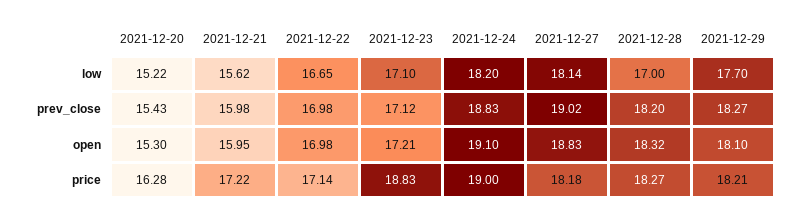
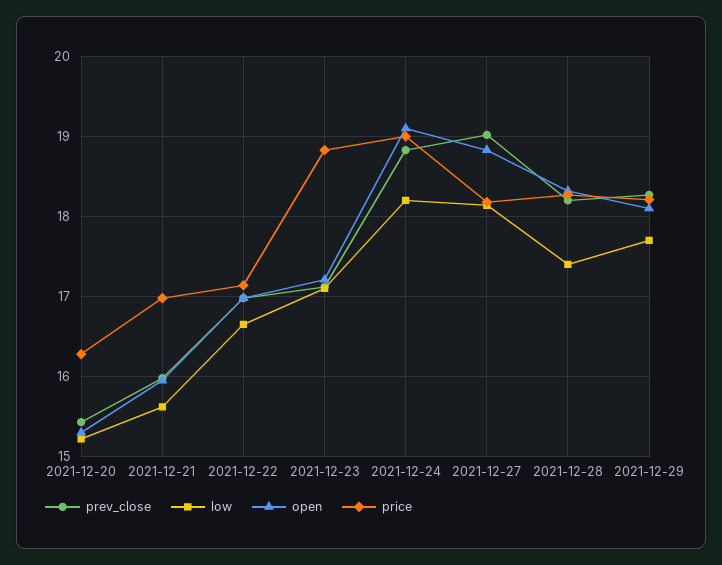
  {
    "low": {
      "2021-12-20": 15.22,
      "2021-12-21": 15.62,
      "2021-12-22": 16.65,
      "2021-12-23": 17.1,
      "2021-12-24": 18.2,
      "2021-12-27": 18.14,
-     "2021-12-28": 17,
+     "2021-12-28": 17.4,
      "2021-12-29": 17.7
    },
    "prev_close": {
      "2021-12-20": 15.43,
      "2021-12-21": 15.98,
      "2021-12-22": 16.98,
      "2021-12-23": 17.12,
      "2021-12-24": 18.83,
      "2021-12-27": 19.02,
      "2021-12-28": 18.2,
      "2021-12-29": 18.27
    },
    "open": {
      "2021-12-20": 15.3,
      "2021-12-21": 15.95,
      "2021-12-22": 16.98,
      "2021-12-23": 17.21,
      "2021-12-24": 19.1,
      "2021-12-27": 18.83,
      "2021-12-28": 18.32,
      "2021-12-29": 18.1
    },
    "price": {
      "2021-12-20": 16.28,
-     "2021-12-21": 17.22,
+     "2021-12-21": 17,
      "2021-12-22": 17.14,
      "2021-12-23": 18.83,
      "2021-12-24": 19,
      "2021-12-27": 18.18,
      "2021-12-28": 18.27,
      "2021-12-29": 18.21
    }
  }

